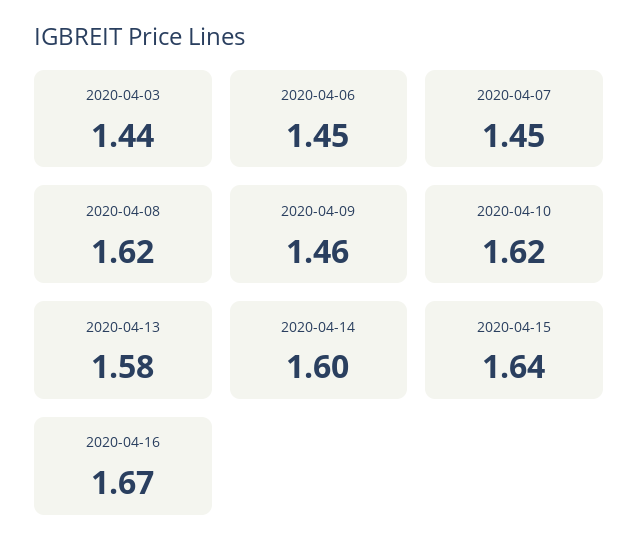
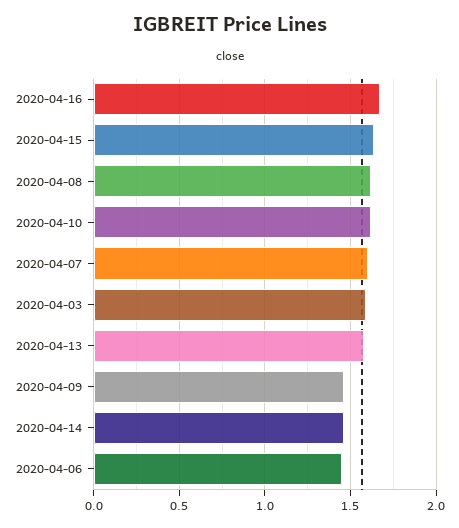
  {
-   "2020-04-03": 1.44,
+   "2020-04-03": 1.6,
    "2020-04-06": 1.45,
-   "2020-04-07": 1.45,
+   "2020-04-07": 1.6,
    "2020-04-08": 1.62,
    "2020-04-09": 1.46,
    "2020-04-10": 1.62,
    "2020-04-13": 1.58,
-   "2020-04-14": 1.6,
+   "2020-04-14": 1.45,
    "2020-04-15": 1.64,
    "2020-04-16": 1.67
  }

